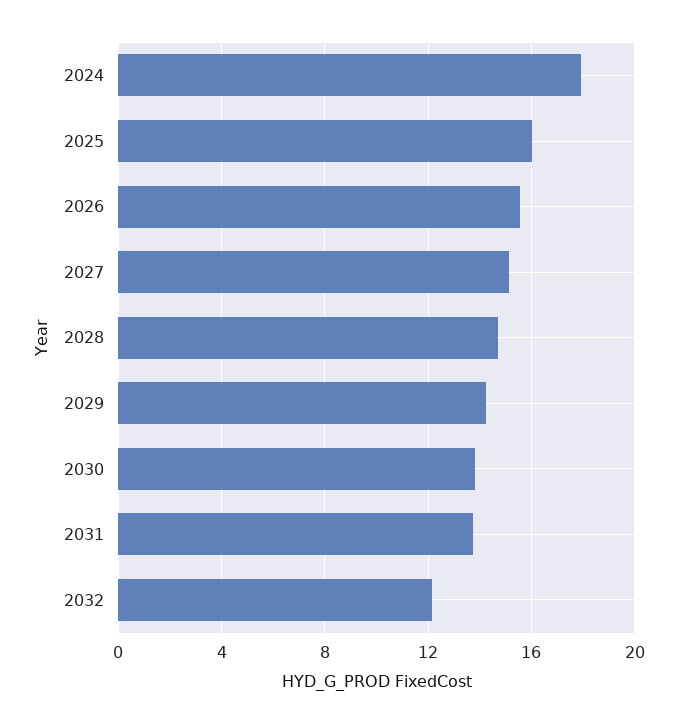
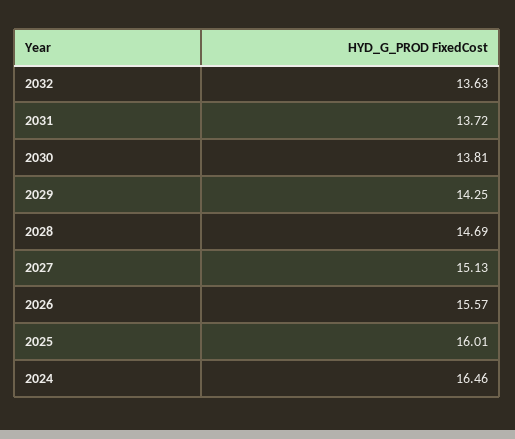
  {
-   "2024": 18,
+   "2024": 16.46,
    "2025": 16.01,
    "2026": 15.57,
    "2027": 15.13,
    "2028": 14.69,
    "2029": 14.25,
    "2030": 13.81,
    "2031": 13.72,
-   "2032": 12
+   "2032": 13.63
  }

